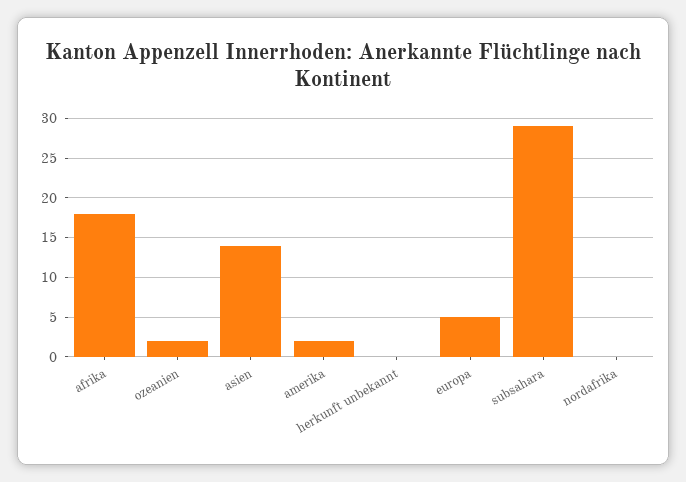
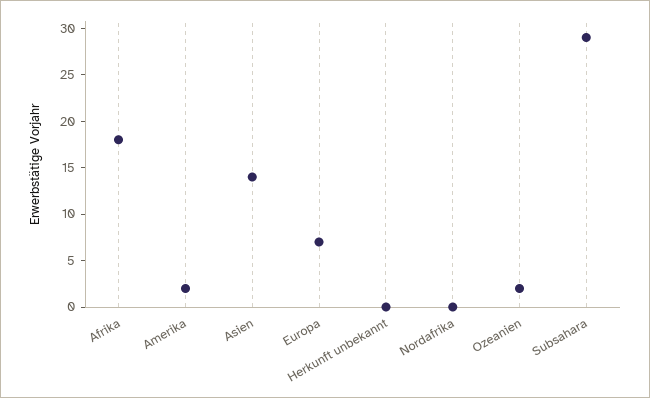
  {
    "afrika": 18,
    "ozeanien": 2,
    "asien": 14,
    "amerika": 2,
    "herkunft unbekannt": 0,
-   "europa": 5,
+   "europa": 7,
    "subsahara": 29,
    "nordafrika": 0
  }

